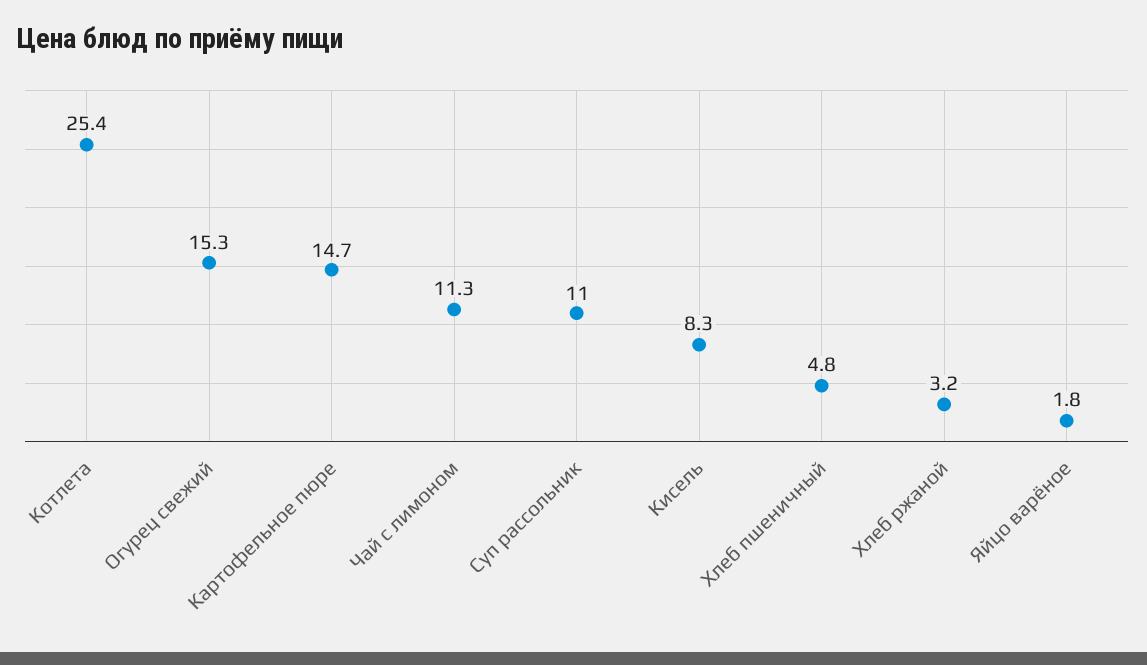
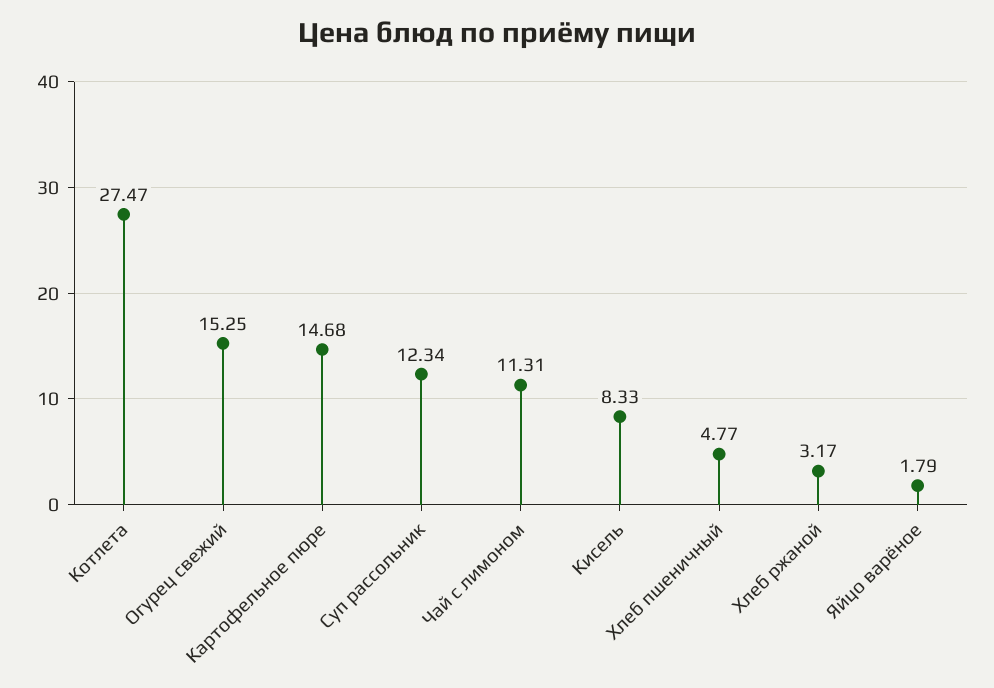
  {
-   "Котлета": 25.4,
+   "Котлета": 27.47,
    "Огурец свежий": 15.25,
    "Картофельное пюре": 14.68,
    "Чай с лимоном": 11.31,
-   "Суп рассольник": 11,
+   "Суп рассольник": 12.34,
    "Кисель": 8.33,
    "Хлеб пшеничный": 4.77,
    "Хлеб ржаной": 3.17,
    "Яйцо варёное": 1.79
  }

